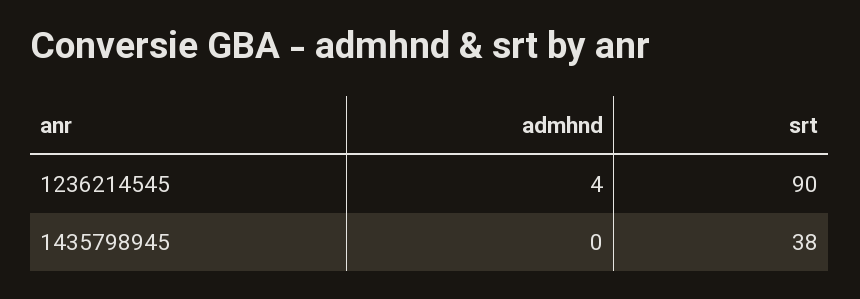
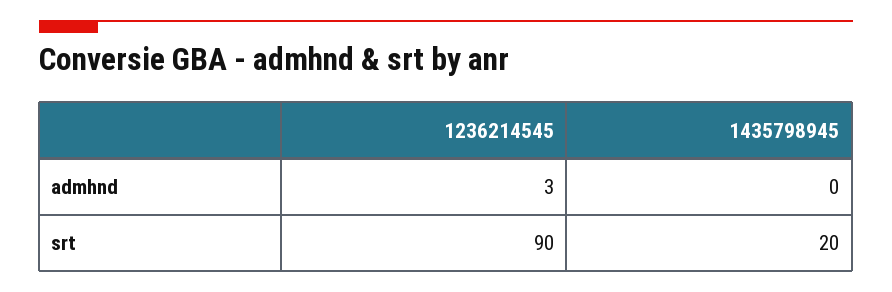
  {
    "admhnd": {
-     "1236214545": 4,
+     "1236214545": 3,
      "1435798945": 0
    },
    "srt": {
      "1236214545": 90,
-     "1435798945": 38
+     "1435798945": 20
    }
  }

